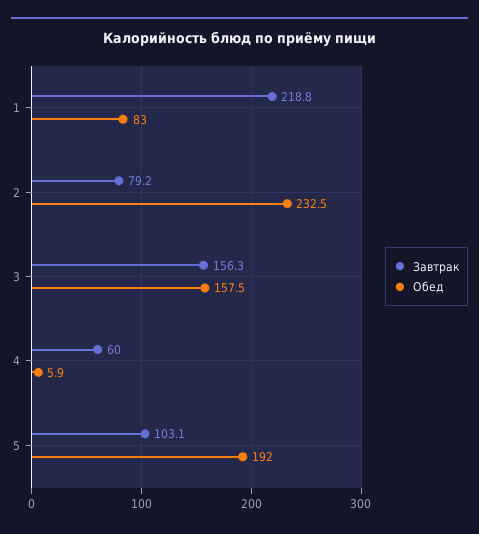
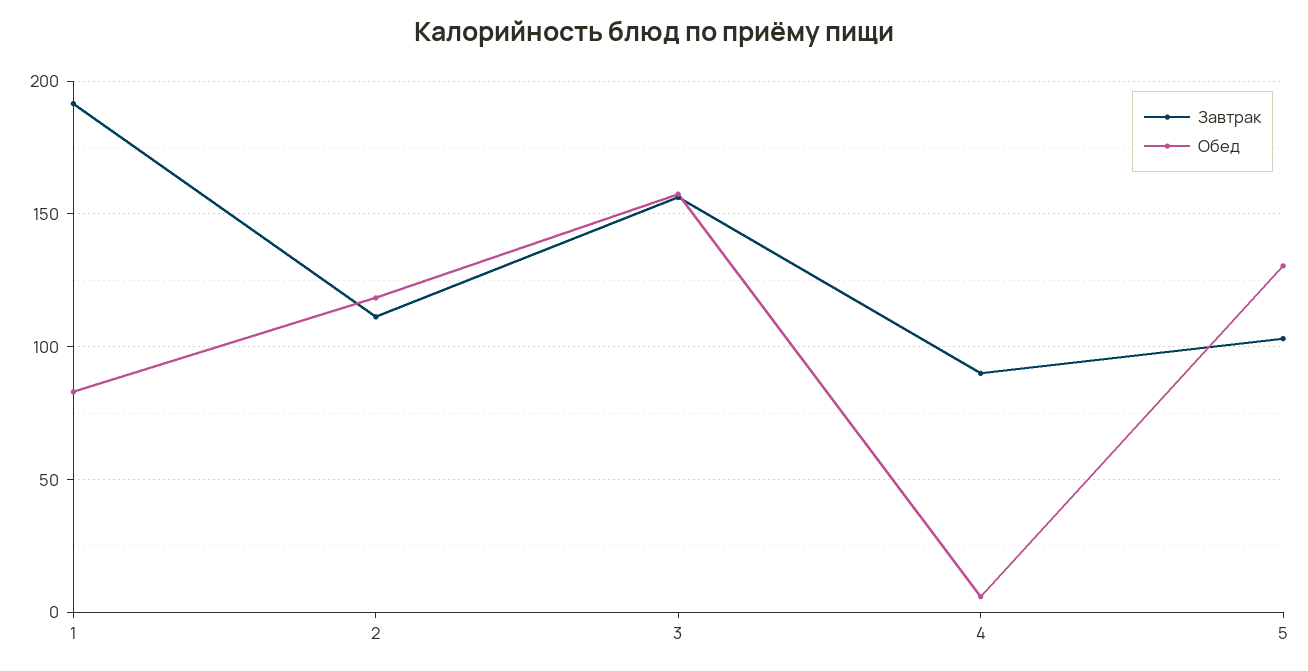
  {
    "Завтрак": {
-     "1": 218.8,
+     "1": 190,
-     "2": 79.2,
+     "2": 110,
      "3": 156.3,
-     "4": 60,
+     "4": 90,
      "5": 103.1
    },
    "Обед": {
      "1": 83,
-     "2": 232.5,
+     "2": 120,
      "3": 157.5,
      "4": 5.9,
-     "5": 192
+     "5": 130
    }
  }

